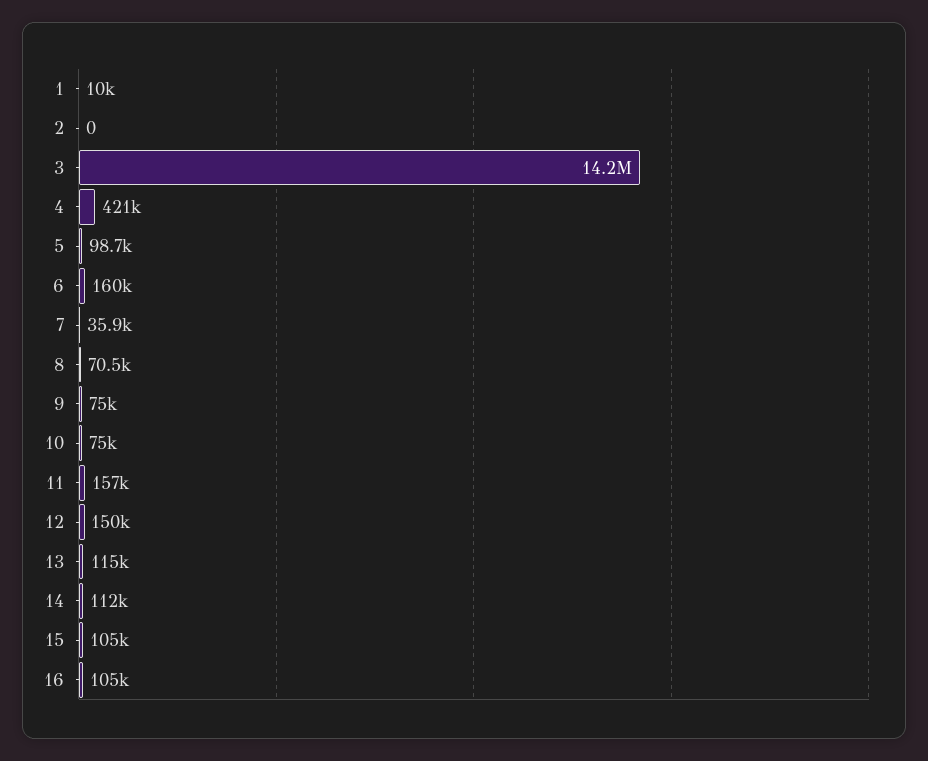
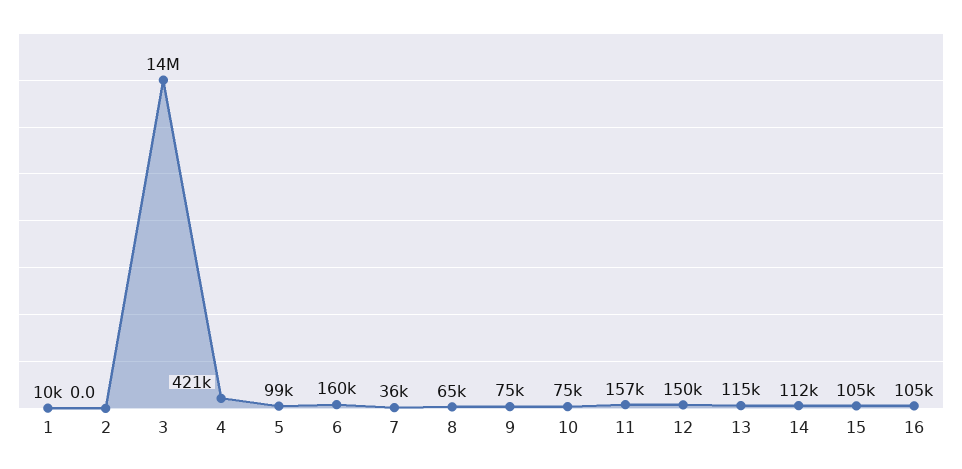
  {
    "1": 10000,
    "2": 0,
    "3": 14200000,
    "4": 421000,
    "5": 98700,
    "6": 160000,
    "7": 35900,
-   "8": 70500,
+   "8": 65000,
    "9": 75000,
    "10": 75000,
    "11": 157000,
    "12": 150000,
    "13": 115000,
    "14": 112000,
    "15": 105000,
    "16": 105000
  }

